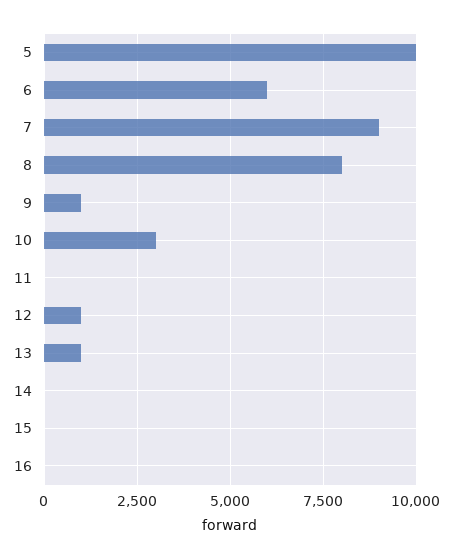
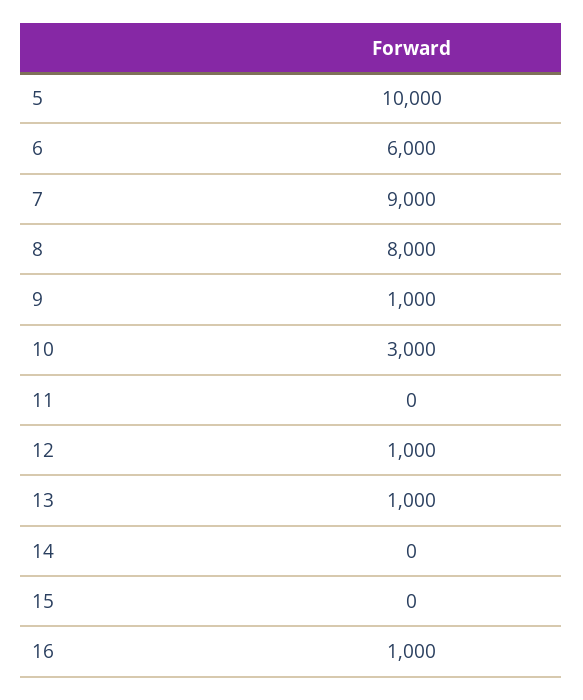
  {
    "5": 10000,
    "6": 6000,
    "7": 9000,
    "8": 8000,
    "9": 1000,
    "10": 3000,
    "11": 0,
    "12": 1000,
    "13": 1000,
    "14": 0,
    "15": 0,
-   "16": 0
+   "16": 1000
  }

